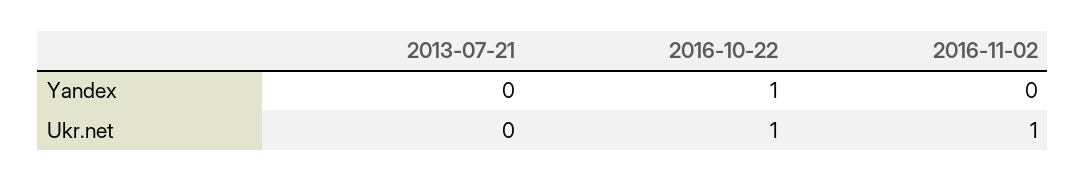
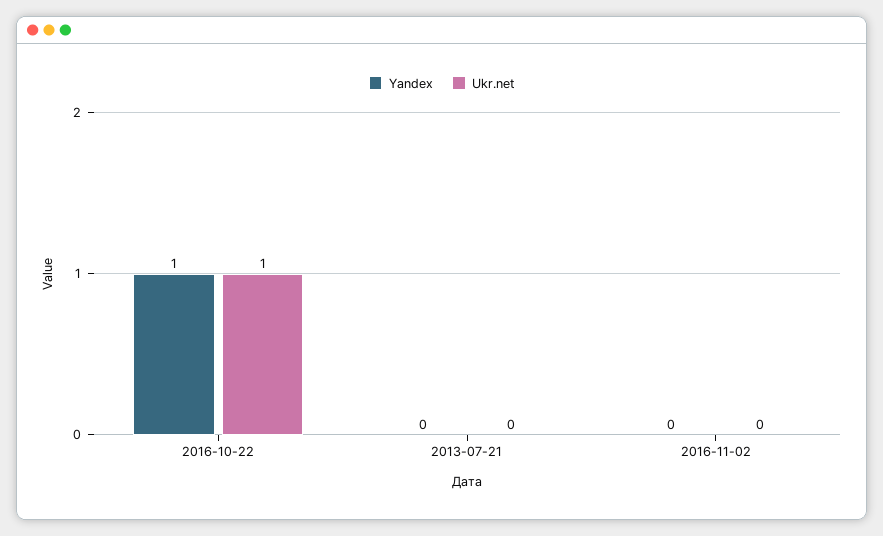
  {
    "Yandex": {
      "2013-07-21": 0,
      "2016-10-22": 1,
      "2016-11-02": 0
    },
    "Ukr.net": {
      "2013-07-21": 0,
      "2016-10-22": 1,
-     "2016-11-02": 1
+     "2016-11-02": 0
    }
  }

